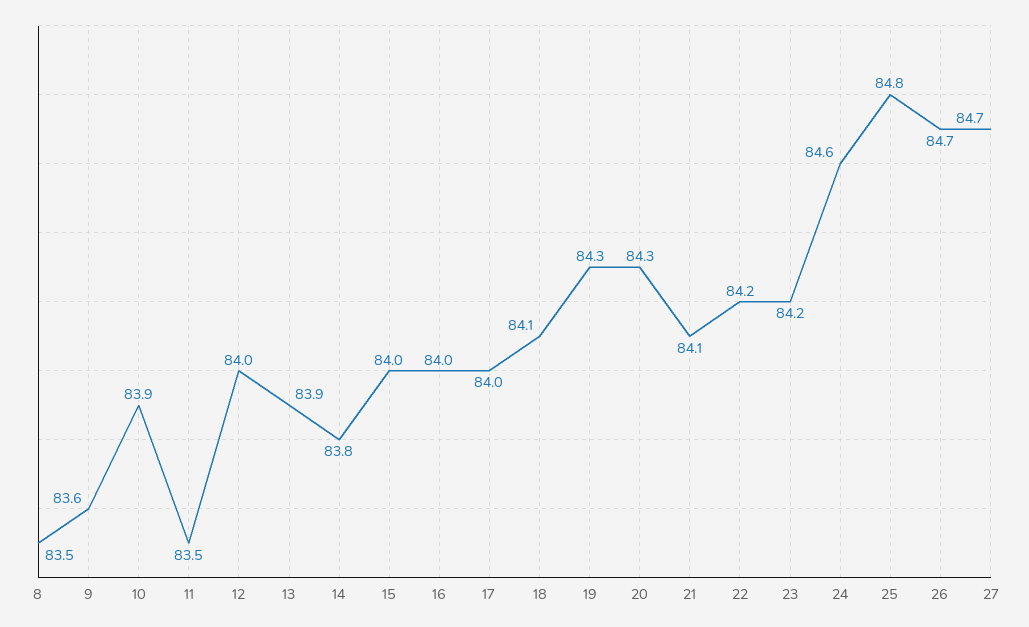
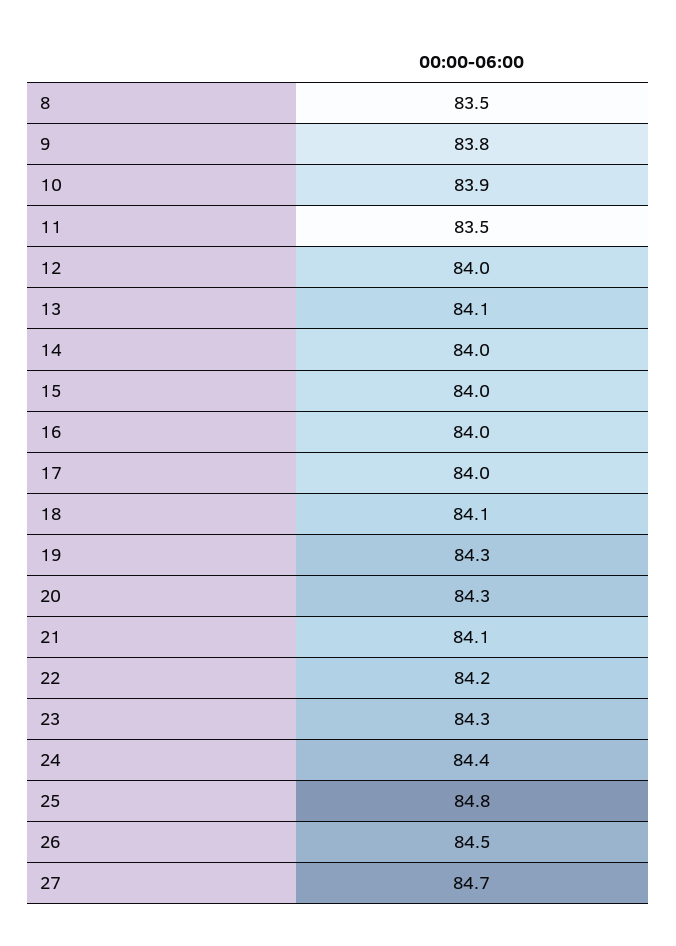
  {
    "8": 83.5,
-   "9": 83.6,
+   "9": 83.8,
    "10": 83.9,
    "11": 83.5,
    "12": 84,
-   "13": 83.9,
+   "13": 84.1,
-   "14": 83.8,
+   "14": 84,
    "15": 84,
    "16": 84,
    "17": 84,
    "18": 84.1,
    "19": 84.3,
    "20": 84.3,
    "21": 84.1,
    "22": 84.2,
-   "23": 84.2,
+   "23": 84.3,
-   "24": 84.6,
+   "24": 84.4,
    "25": 84.8,
-   "26": 84.7,
+   "26": 84.5,
    "27": 84.7
  }

